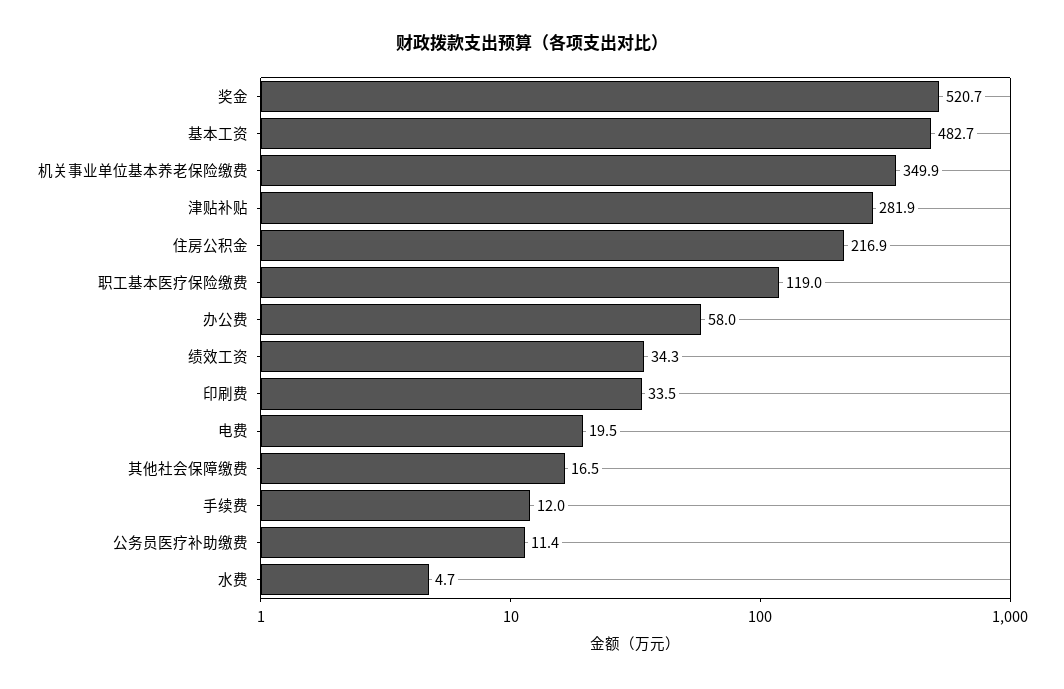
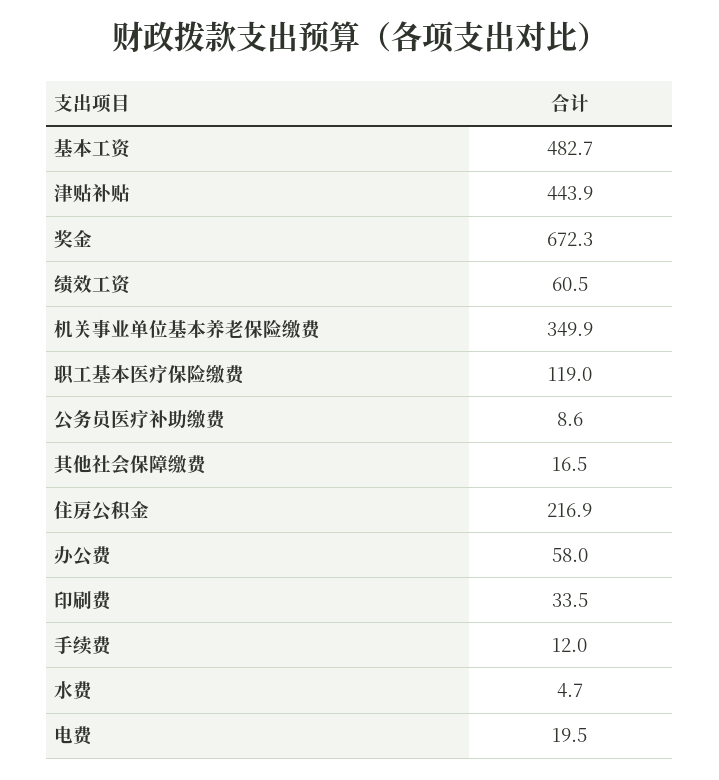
  {
-   "奖金": 520.7,
+   "奖金": 672.3,
    "基本工资": 482.7,
    "机关事业单位基本养老保险缴费": 349.9,
-   "津贴补贴": 281.9,
+   "津贴补贴": 443.9,
    "住房公积金": 216.9,
    "职工基本医疗保险缴费": 119,
    "办公费": 58,
-   "绩效工资": 34.3,
+   "绩效工资": 60.5,
    "印刷费": 33.5,
    "电费": 19.5,
    "其他社会保障缴费": 16.5,
    "手续费": 12,
-   "公务员医疗补助缴费": 11.4,
+   "公务员医疗补助缴费": 8.6,
    "水费": 4.7
  }

